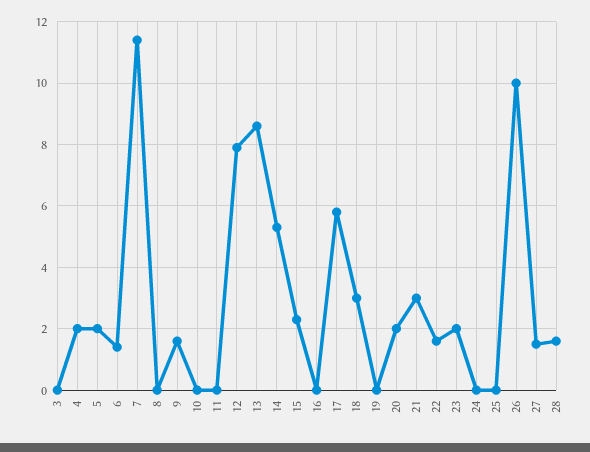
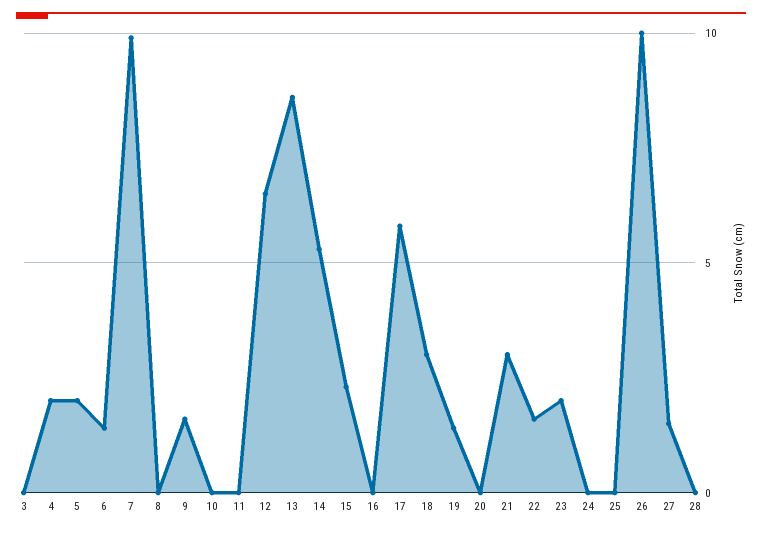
  {
    "3": 0,
    "4": 2,
    "5": 2,
    "6": 1.5,
-   "7": 11.5,
+   "7": 10,
    "8": 0,
    "9": 1.5,
    "10": 0,
    "11": 0,
-   "12": 8,
+   "12": 6.5,
    "13": 8.5,
    "14": 5.5,
    "15": 2.5,
    "16": 0,
    "17": 6,
    "18": 3,
-   "19": 0,
+   "19": 1.5,
-   "20": 2,
+   "20": 0,
    "21": 3,
    "22": 1.5,
    "23": 2,
    "24": 0,
    "25": 0,
    "26": 10,
    "27": 1.5,
-   "28": 1.5
+   "28": 0
  }

